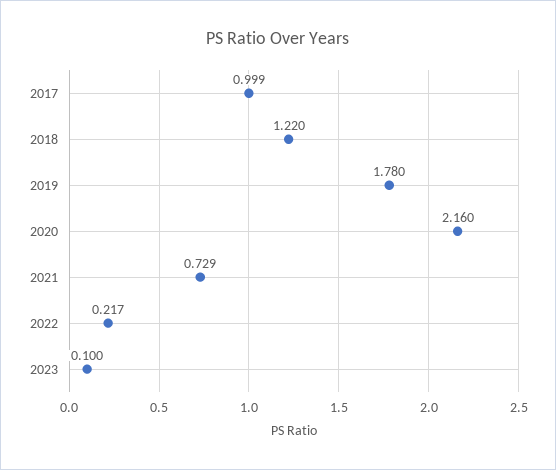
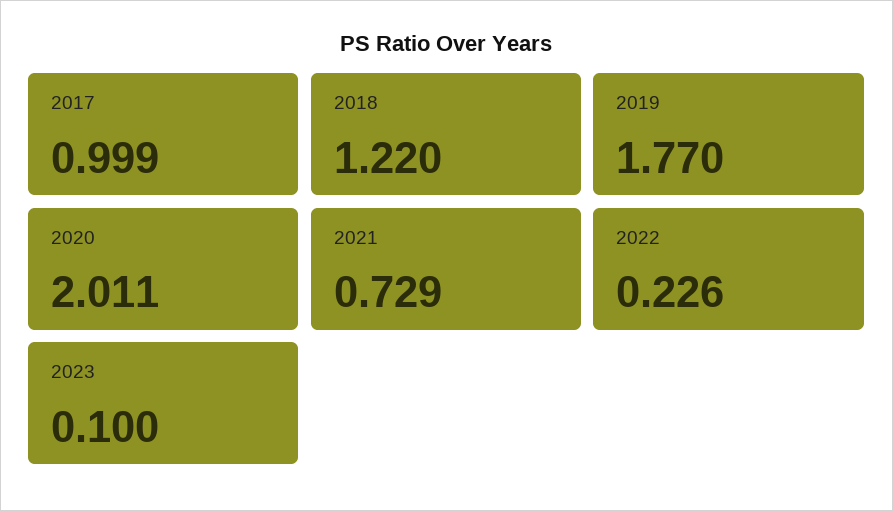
  {
    "2017": 0.999,
    "2018": 1.22,
-   "2019": 1.78,
+   "2019": 1.77,
-   "2020": 2.16,
+   "2020": 2.011,
    "2021": 0.729,
-   "2022": 0.217,
+   "2022": 0.226,
    "2023": 0.1
  }

